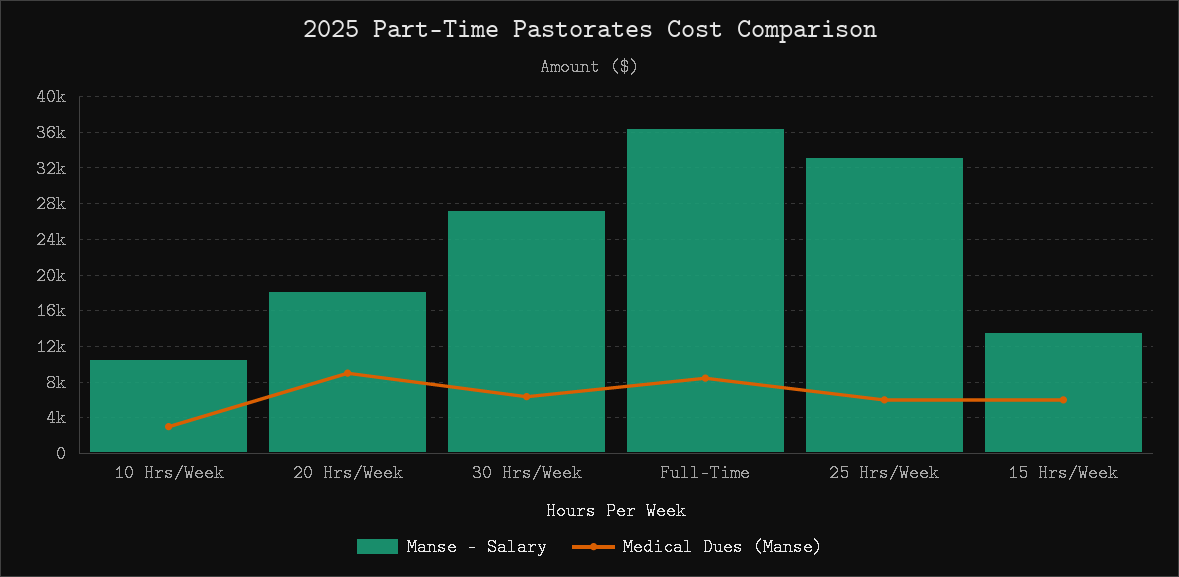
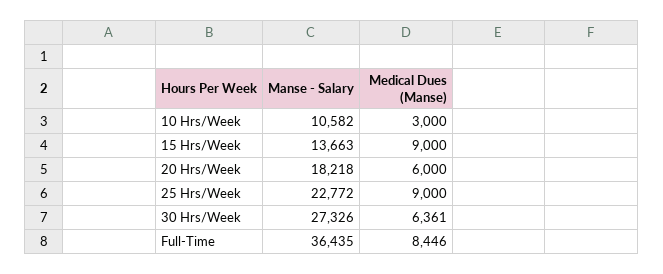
  {
    "Manse - Salary": {
      "10 Hrs/Week": 10582,
      "20 Hrs/Week": 18218,
      "30 Hrs/Week": 27326,
      "Full-Time": 36435,
-     "25 Hrs/Week": 33000,
+     "25 Hrs/Week": 22772,
      "15 Hrs/Week": 13663
    },
    "Medical Dues (Manse)": {
      "10 Hrs/Week": 3000,
-     "20 Hrs/Week": 9000,
+     "20 Hrs/Week": 6000,
      "30 Hrs/Week": 6361,
      "Full-Time": 8446,
-     "25 Hrs/Week": 6000,
+     "25 Hrs/Week": 9000,
-     "15 Hrs/Week": 6000
+     "15 Hrs/Week": 9000
    }
  }

